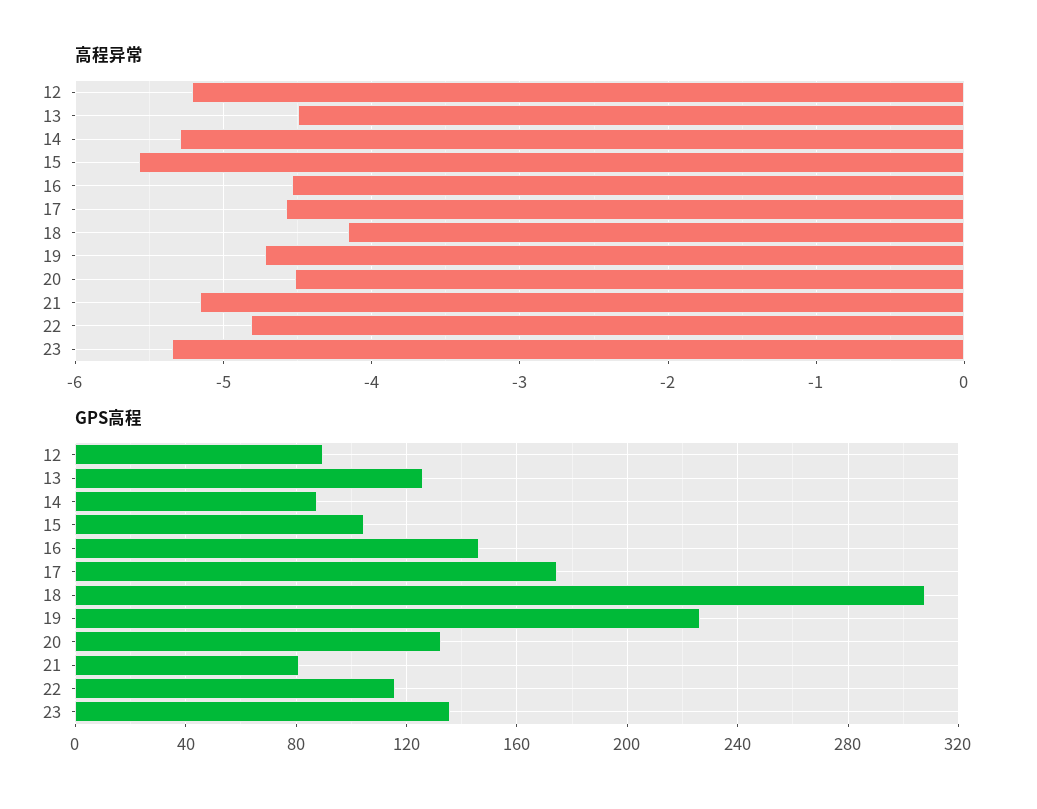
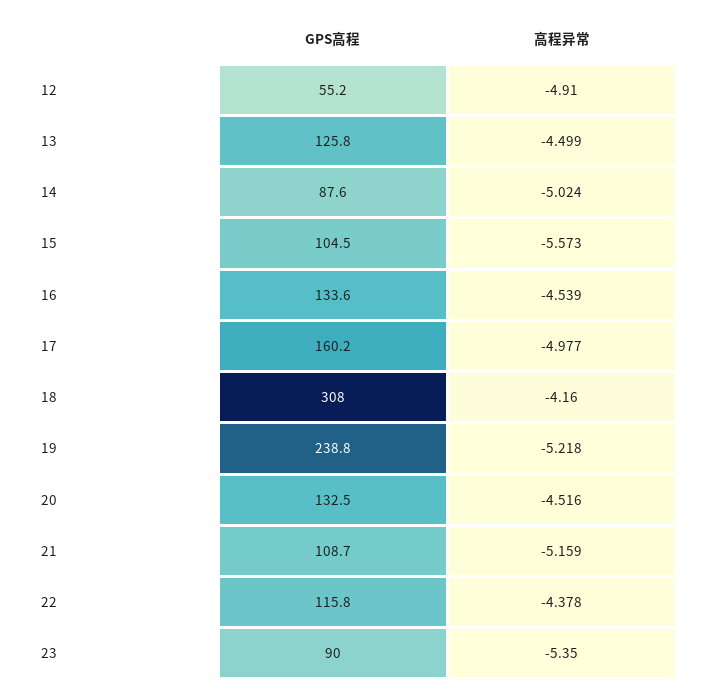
  {
    "高程异常": {
-     "12": -5.2,
+     "12": -4.91,
      "13": -4.499,
-     "14": -5.3,
+     "14": -5.024,
      "15": -5.573,
      "16": -4.539,
-     "17": -4.6,
+     "17": -4.977,
      "18": -4.16,
-     "19": -4.7,
+     "19": -5.218,
      "20": -4.516,
      "21": -5.159,
-     "22": -4.8,
+     "22": -4.378,
      "23": -5.35
    },
    "GPS高程": {
-     "12": 90,
+     "12": 55.2,
      "13": 125.8,
      "14": 87.6,
      "15": 104.5,
-     "16": 145,
+     "16": 133.6,
-     "17": 175,
+     "17": 160.2,
      "18": 308,
-     "19": 225,
+     "19": 238.8,
      "20": 132.5,
-     "21": 80,
+     "21": 108.7,
      "22": 115.8,
-     "23": 135
+     "23": 90
    }
  }

